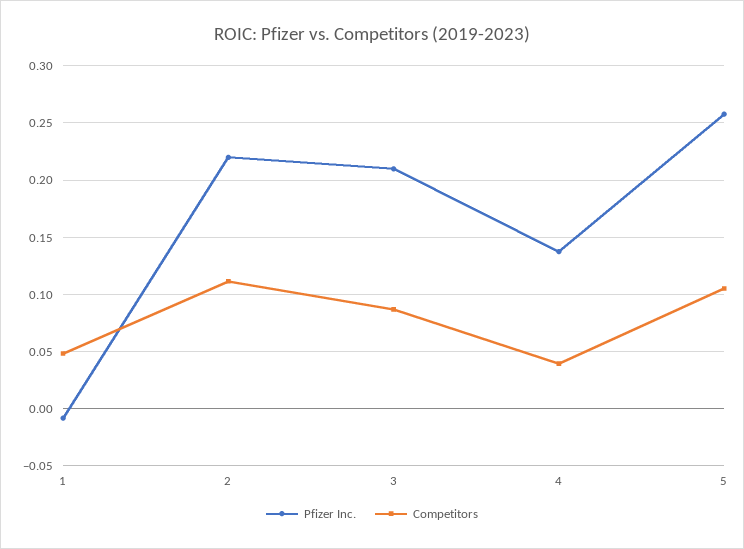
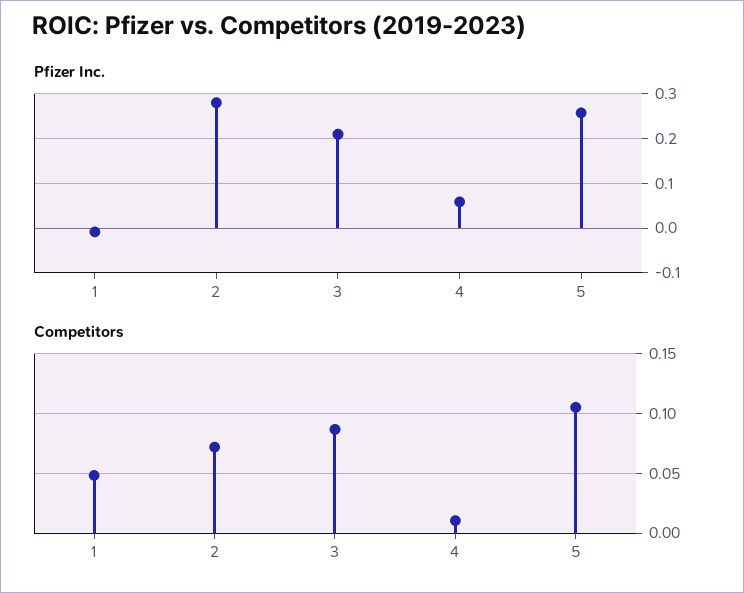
  {
    "Pfizer Inc.": {
      "1": -0.01,
-     "2": 0.22,
+     "2": 0.28,
      "3": 0.21,
-     "4": 0.14,
+     "4": 0.06,
      "5": 0.26
    },
    "Competitors": {
      "1": 0.05,
-     "2": 0.11,
+     "2": 0.07,
      "3": 0.09,
-     "4": 0.04,
+     "4": 0.01,
      "5": 0.11
    }
  }

